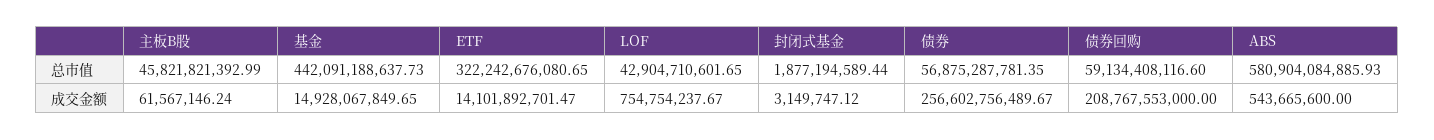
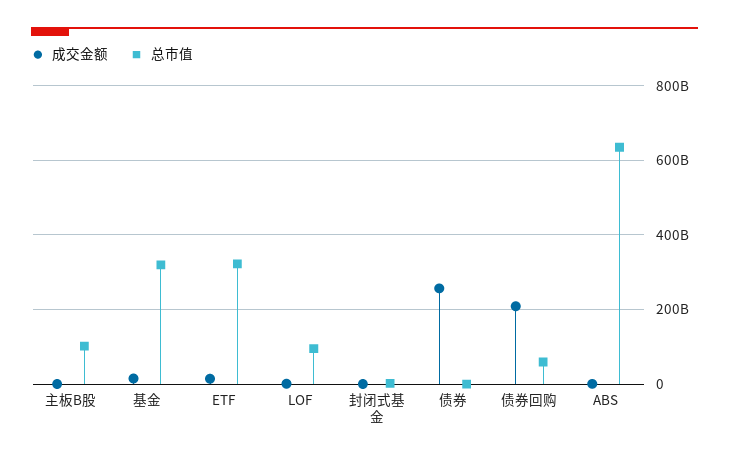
  {
    "总市值": {
-     "主板B股": 45821821392.99,
+     "主板B股": 100000000000,
-     "基金": 442091188637.73,
+     "基金": 320000000000,
      "ETF": 322242676080.65,
-     "LOF": 42904710601.65,
+     "LOF": 100000000000,
      "封闭式基金": 1877194589.44,
-     "债券": 56875287781.35,
+     "债券": 0,
      "债券回购": 59134408116.6,
-     "ABS": 580904084885.93
+     "ABS": 640000000000
    },
    "成交金额": {
      "主板B股": 61567146.24,
      "基金": 14928067849.65,
      "ETF": 14101892701.47,
      "LOF": 754754237.67,
      "封闭式基金": 3149747.12,
      "债券": 256602756489.67,
      "债券回购": 208767553000,
      "ABS": 543665600
    }
  }

